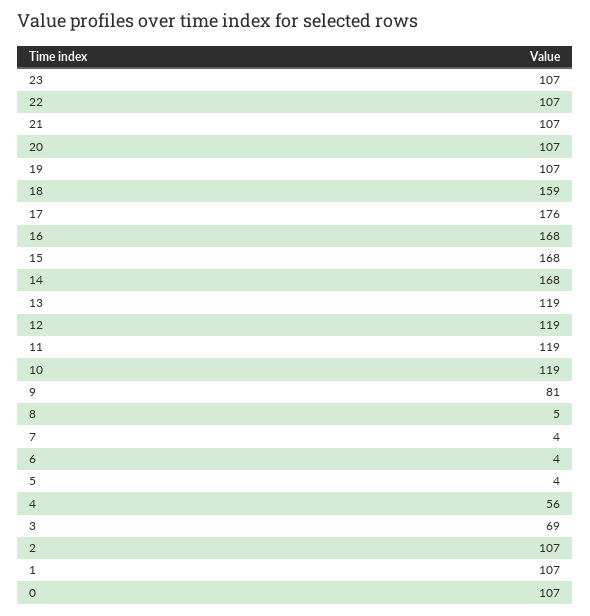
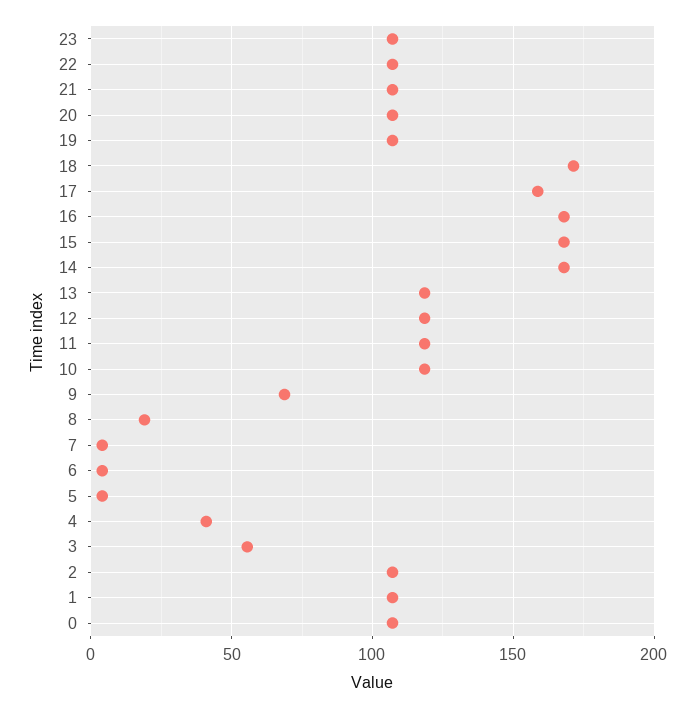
  {
    "23": 107,
    "22": 107,
    "21": 107,
    "20": 107,
    "19": 107,
-   "18": 159,
+   "18": 170,
-   "17": 176,
+   "17": 160,
    "16": 168,
    "15": 168,
    "14": 168,
    "13": 119,
    "12": 119,
    "11": 119,
    "10": 119,
-   "9": 81,
+   "9": 70,
-   "8": 5,
+   "8": 20,
    "7": 4,
    "6": 4,
    "5": 4,
-   "4": 56,
+   "4": 40,
-   "3": 69,
+   "3": 55,
    "2": 107,
    "1": 107,
    "0": 107
  }

